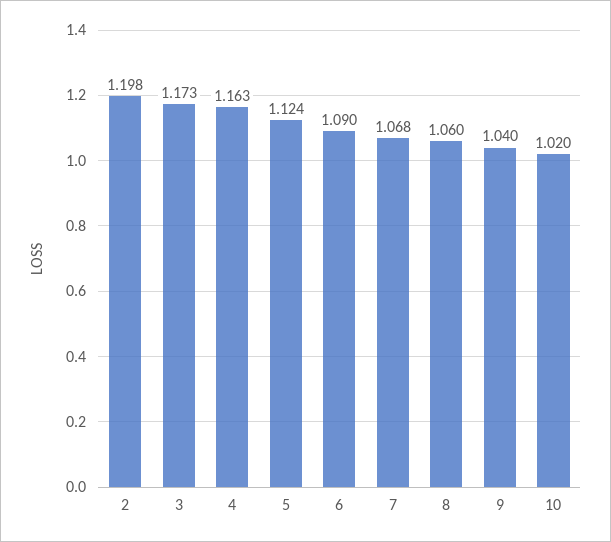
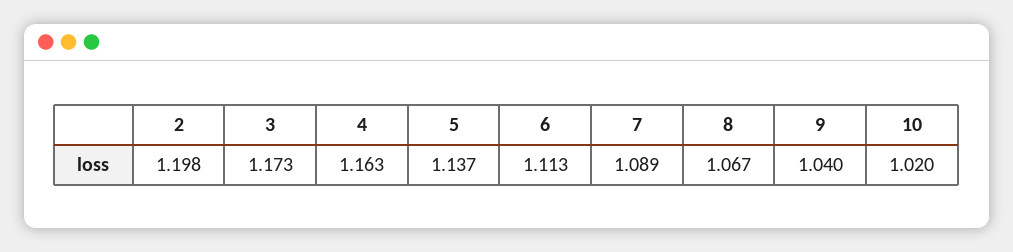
  {
    "2": 1.198,
    "3": 1.173,
    "4": 1.163,
-   "5": 1.124,
+   "5": 1.137,
-   "6": 1.09,
+   "6": 1.113,
-   "7": 1.068,
+   "7": 1.089,
-   "8": 1.06,
+   "8": 1.067,
    "9": 1.04,
    "10": 1.02
  }

